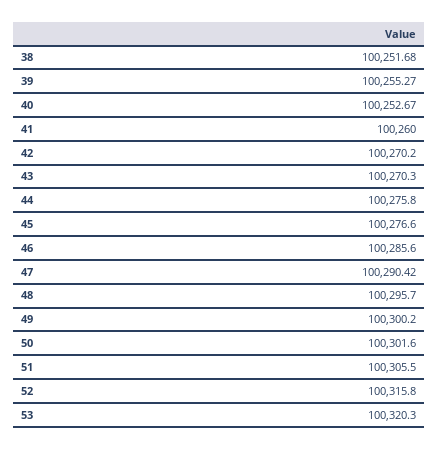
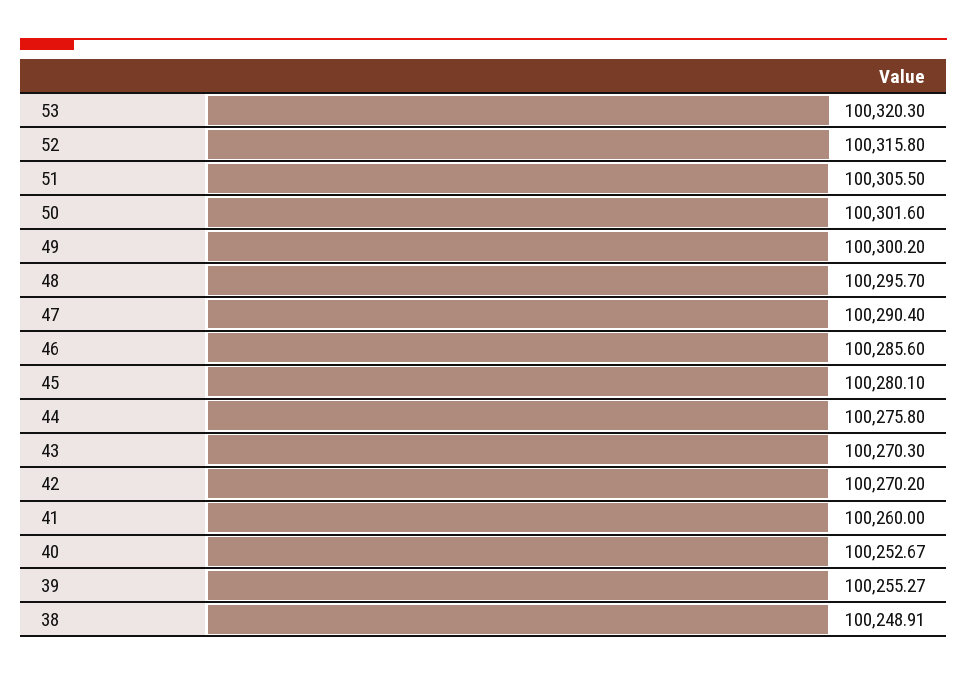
  {
-   "38": 100251.68,
+   "38": 100248.91,
    "39": 100255.27,
    "40": 100252.67,
    "41": 100260,
    "42": 100270.2,
    "43": 100270.3,
    "44": 100275.8,
-   "45": 100276.6,
+   "45": 100280.1,
    "46": 100285.6,
-   "47": 100290.42,
+   "47": 100290.4,
    "48": 100295.7,
    "49": 100300.2,
    "50": 100301.6,
    "51": 100305.5,
    "52": 100315.8,
    "53": 100320.3
  }

